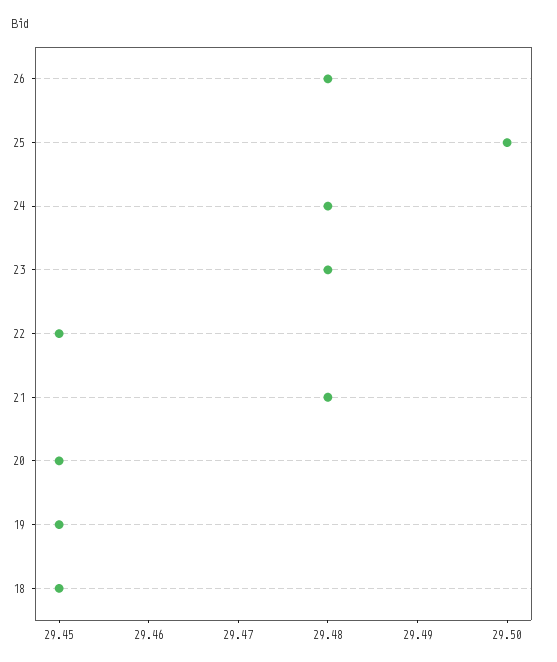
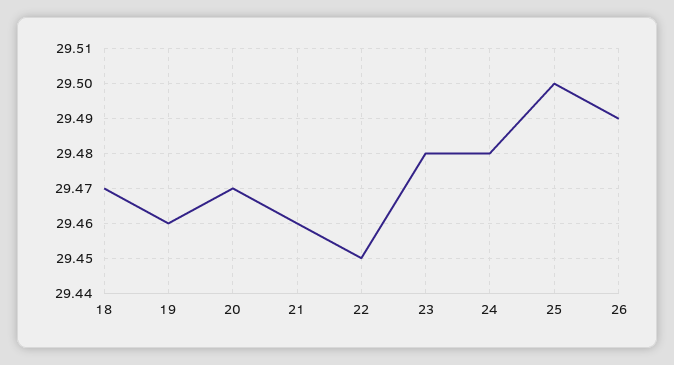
  {
-   "26": 29.48,
+   "26": 29.49,
    "25": 29.5,
    "24": 29.48,
    "23": 29.48,
    "22": 29.45,
-   "21": 29.48,
+   "21": 29.46,
-   "20": 29.45,
+   "20": 29.47,
-   "19": 29.45,
+   "19": 29.46,
-   "18": 29.45
+   "18": 29.47
  }

